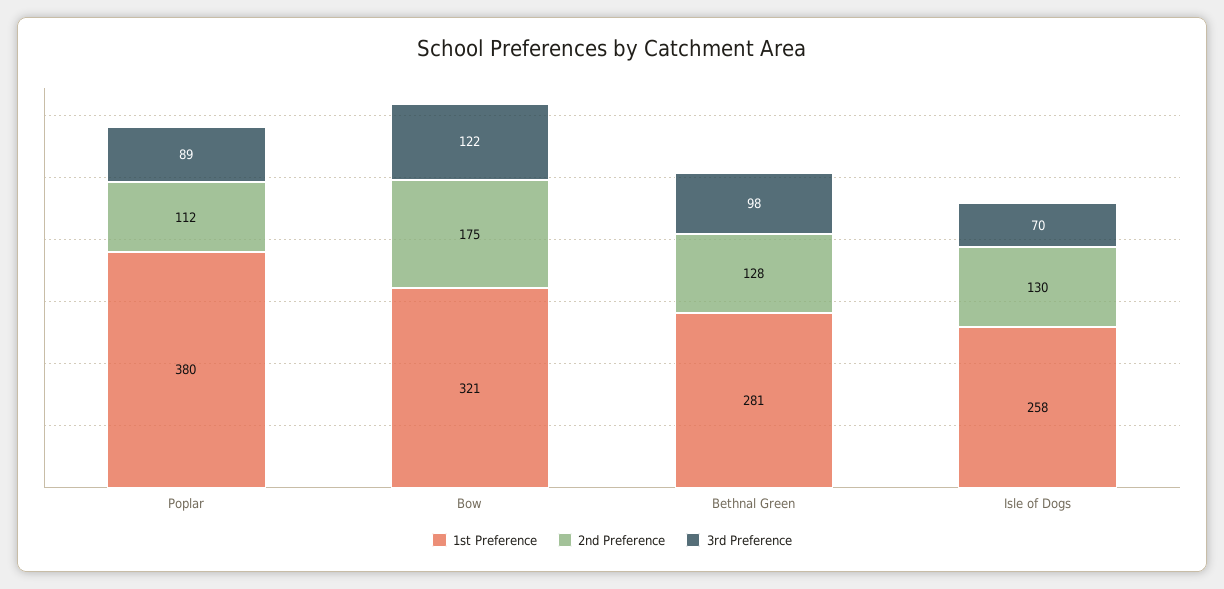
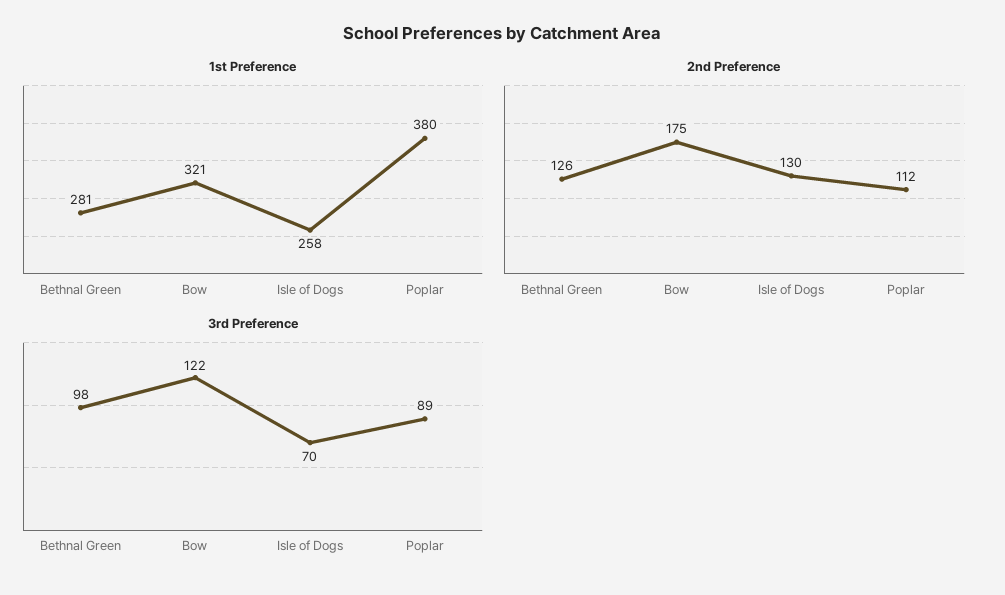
  {
    "1st Preference": {
      "Poplar": 380,
      "Bow": 321,
      "Bethnal Green": 281,
      "Isle of Dogs": 258
    },
    "2nd Preference": {
      "Poplar": 112,
      "Bow": 175,
-     "Bethnal Green": 128,
+     "Bethnal Green": 126,
      "Isle of Dogs": 130
    },
    "3rd Preference": {
      "Poplar": 89,
      "Bow": 122,
      "Bethnal Green": 98,
      "Isle of Dogs": 70
    }
  }

